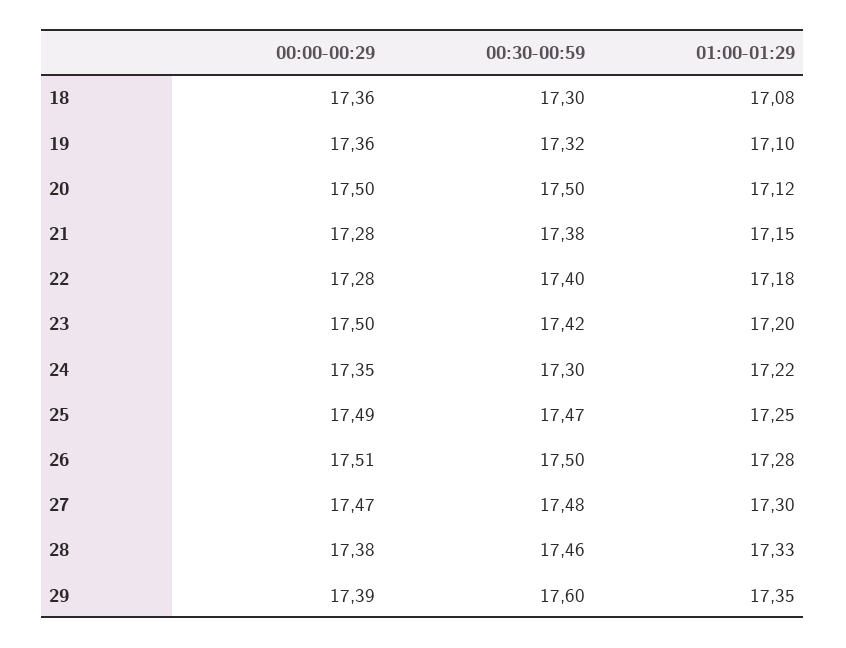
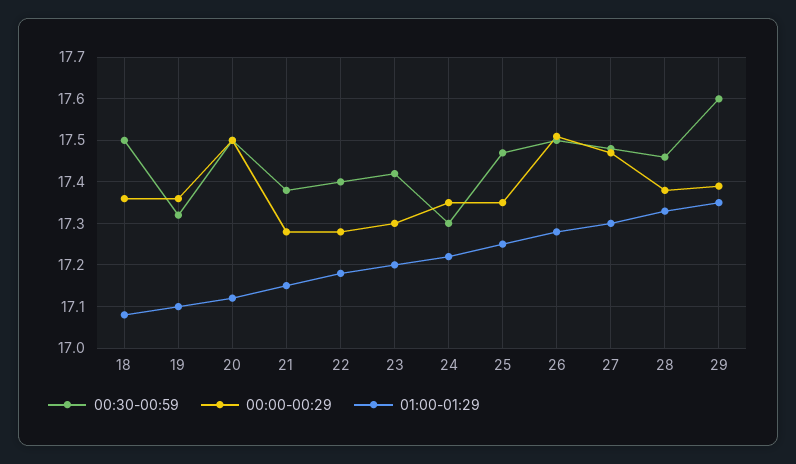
  {
    "00:00-00:29": {
      "18": 17.36,
      "19": 17.36,
      "20": 17.5,
      "21": 17.28,
      "22": 17.28,
-     "23": 17.5,
+     "23": 17.3,
      "24": 17.35,
-     "25": 17.49,
+     "25": 17.35,
      "26": 17.51,
      "27": 17.47,
      "28": 17.38,
      "29": 17.39
    },
    "00:30-00:59": {
-     "18": 17.3,
+     "18": 17.5,
      "19": 17.32,
      "20": 17.5,
      "21": 17.38,
      "22": 17.4,
      "23": 17.42,
      "24": 17.3,
      "25": 17.47,
      "26": 17.5,
      "27": 17.48,
      "28": 17.46,
      "29": 17.6
    },
    "01:00-01:29": {
      "18": 17.08,
      "19": 17.1,
      "20": 17.12,
      "21": 17.15,
      "22": 17.18,
      "23": 17.2,
      "24": 17.22,
      "25": 17.25,
      "26": 17.28,
      "27": 17.3,
      "28": 17.33,
      "29": 17.35
    }
  }

